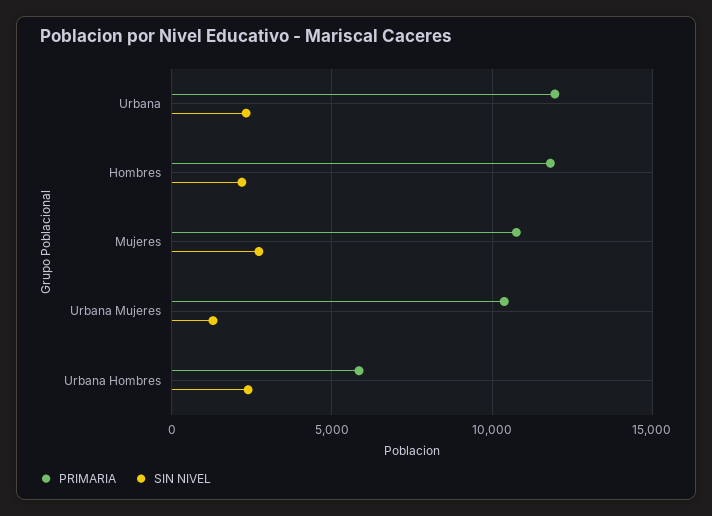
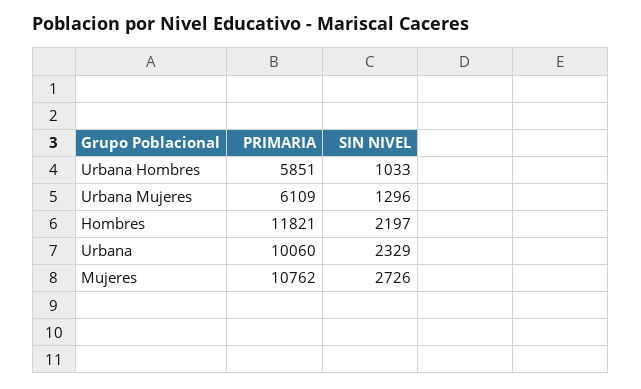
  {
    "PRIMARIA": {
-     "Urbana": 12000,
+     "Urbana": 10060,
      "Hombres": 11821,
      "Mujeres": 10762,
-     "Urbana Mujeres": 10500,
+     "Urbana Mujeres": 6109,
      "Urbana Hombres": 5851
    },
    "SIN NIVEL": {
      "Urbana": 2329,
      "Hombres": 2197,
      "Mujeres": 2726,
      "Urbana Mujeres": 1296,
-     "Urbana Hombres": 2500
+     "Urbana Hombres": 1033
    }
  }

